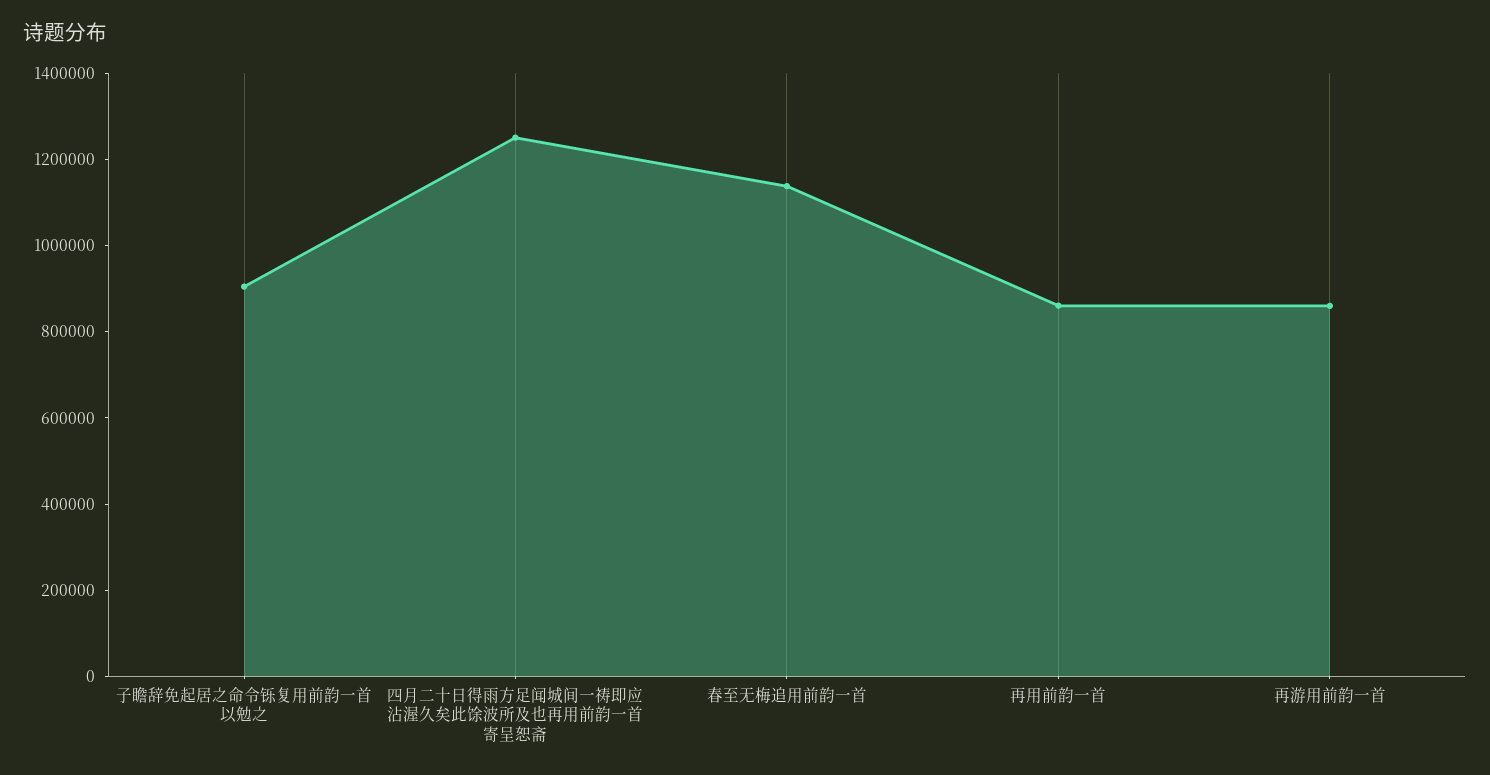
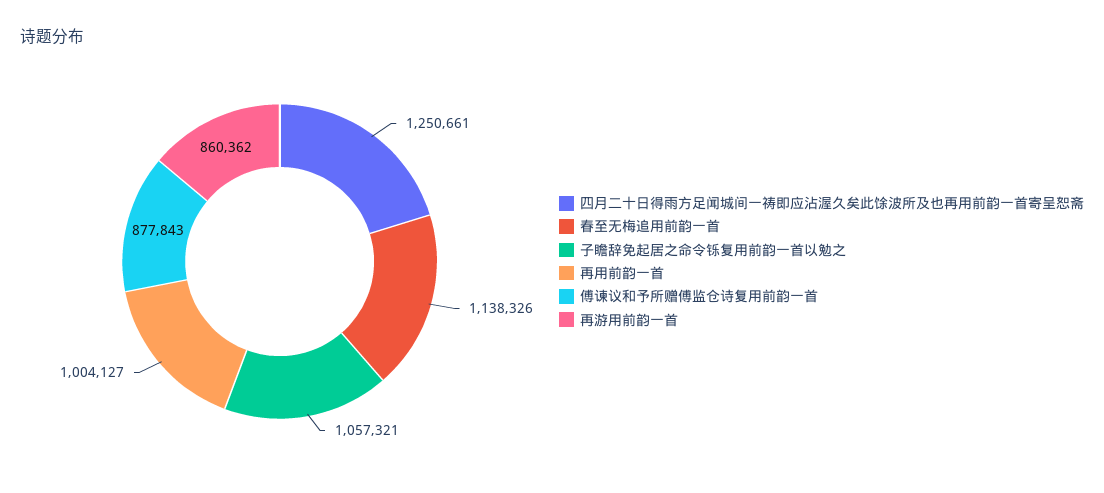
  {
-   "子瞻辞免起居之命令铄复用前韵一首以勉之": 900000,
+   "子瞻辞免起居之命令铄复用前韵一首以勉之": 1057321,
    "四月二十日得雨方足闻城间一祷即应沾渥久矣此馀波所及也再用前韵一首寄呈恕斋": 1250661,
    "春至无梅追用前韵一首": 1138326,
-   "再用前韵一首": 850000,
+   "再用前韵一首": 1004127,
-   "再游用前韵一首": 860362
+   "再游用前韵一首": 860362,
+   "傅谏议和予所赠傅监仓诗复用前韵一首": 877843
  }

